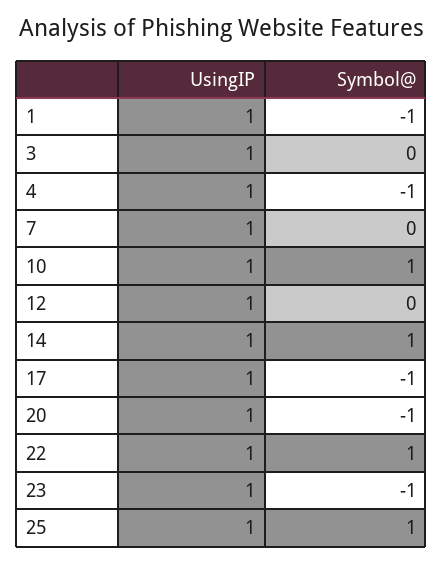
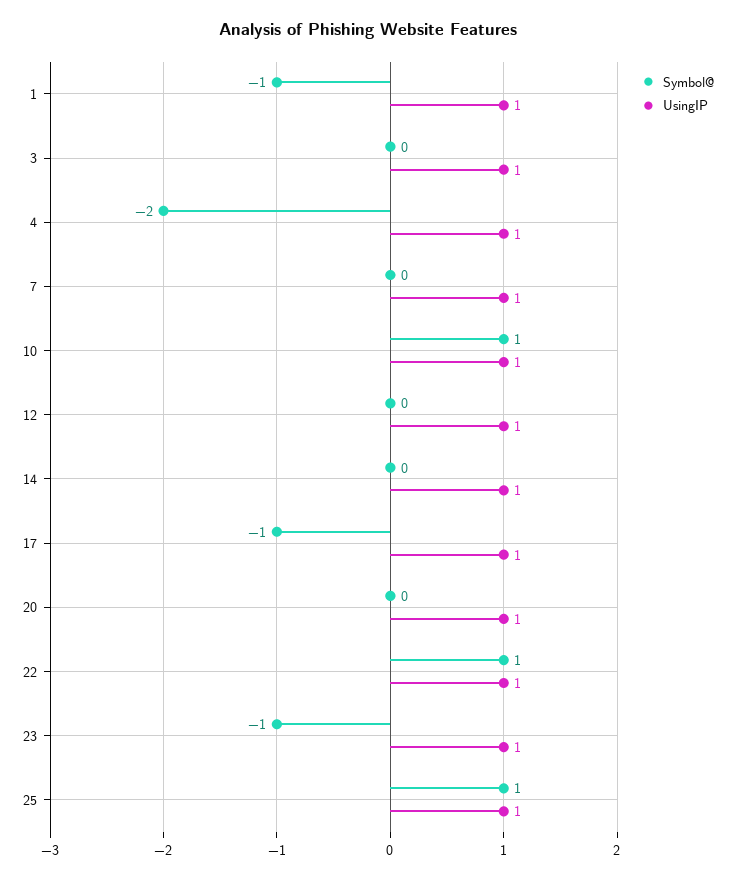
  {
    "UsingIP": {
      "1": 1,
      "3": 1,
      "4": 1,
      "7": 1,
      "10": 1,
      "12": 1,
      "14": 1,
      "17": 1,
      "20": 1,
      "22": 1,
      "23": 1,
      "25": 1
    },
    "Symbol@": {
      "1": -1,
      "3": 0,
-     "4": -1,
+     "4": -2,
      "7": 0,
      "10": 1,
      "12": 0,
-     "14": 1,
+     "14": 0,
      "17": -1,
-     "20": -1,
+     "20": 0,
      "22": 1,
      "23": -1,
      "25": 1
    }
  }

